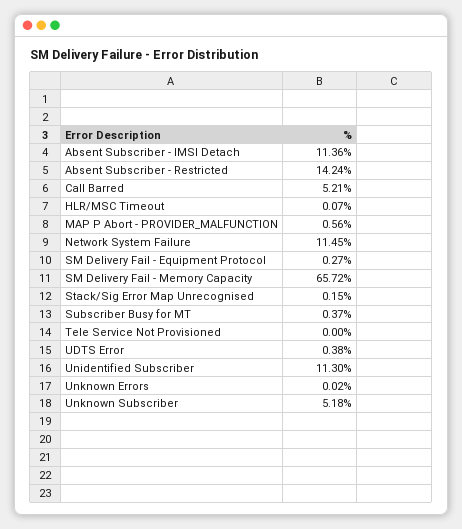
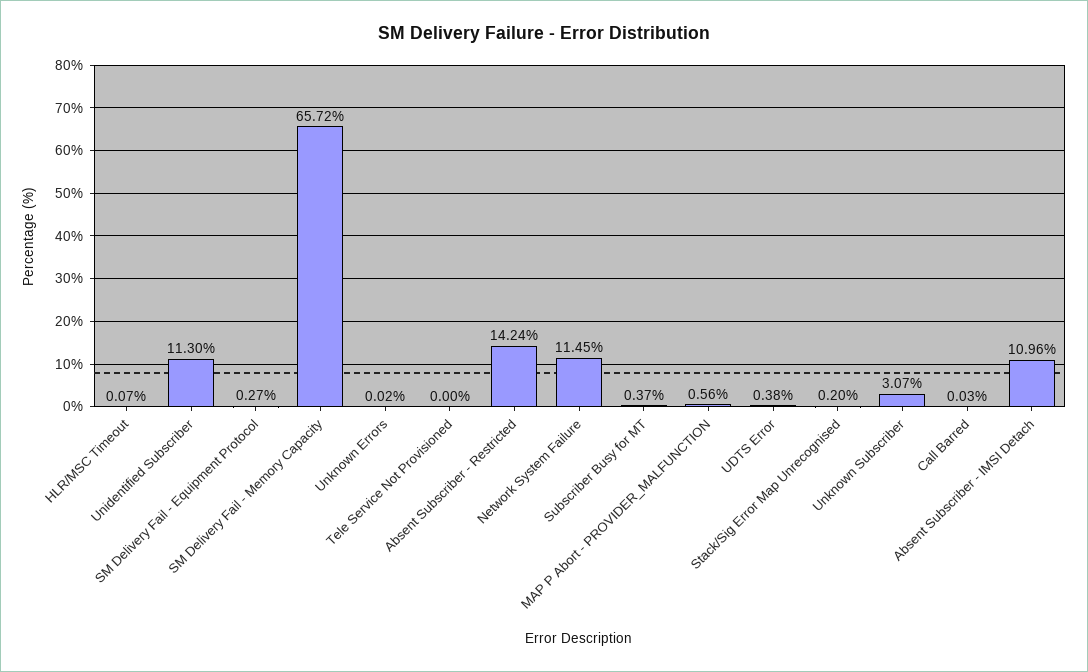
  {
-   "Absent Subscriber - IMSI Detach": 11.36,
+   "Absent Subscriber - IMSI Detach": 10.96,
    "Absent Subscriber - Restricted": 14.24,
-   "Call Barred": 5.21,
+   "Call Barred": 0.03,
    "HLR/MSC Timeout": 0.07,
    "MAP P Abort - PROVIDER_MALFUNCTION": 0.56,
    "Network System Failure": 11.45,
    "SM Delivery Fail - Equipment Protocol": 0.27,
    "SM Delivery Fail - Memory Capacity": 65.72,
-   "Stack/Sig Error Map Unrecognised": 0.15,
+   "Stack/Sig Error Map Unrecognised": 0.2,
    "Subscriber Busy for MT": 0.37,
    "Tele Service Not Provisioned": 0,
    "UDTS Error": 0.38,
    "Unidentified Subscriber": 11.3,
    "Unknown Errors": 0.02,
-   "Unknown Subscriber": 5.18
+   "Unknown Subscriber": 3.07
  }

